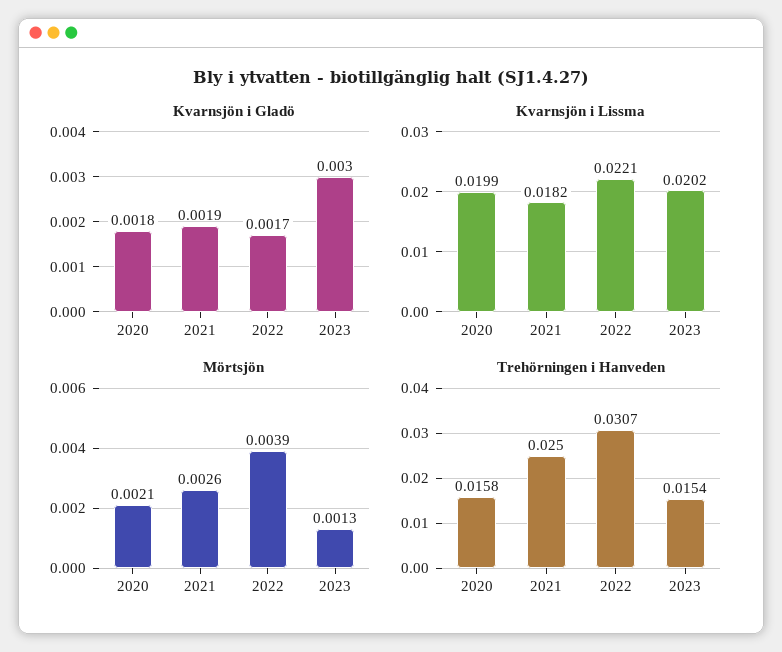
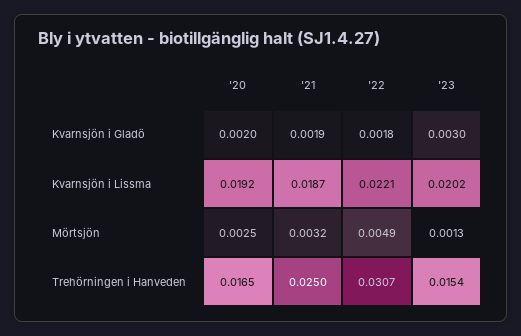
  {
    "Kvarnsjön i Gladö": {
-     "2020": 0.0018,
+     "2020": 0.002,
      "2021": 0.0019,
-     "2022": 0.0017,
+     "2022": 0.0018,
      "2023": 0.003
    },
    "Kvarnsjön i Lissma": {
-     "2020": 0.0199,
+     "2020": 0.0192,
-     "2021": 0.0182,
+     "2021": 0.0187,
      "2022": 0.0221,
      "2023": 0.0202
    },
    "Mörtsjön": {
-     "2020": 0.0021,
+     "2020": 0.0025,
-     "2021": 0.0026,
+     "2021": 0.0032,
-     "2022": 0.0039,
+     "2022": 0.0049,
      "2023": 0.0013
    },
    "Trehörningen i Hanveden": {
-     "2020": 0.0158,
+     "2020": 0.0165,
      "2021": 0.025,
      "2022": 0.0307,
      "2023": 0.0154
    }
  }

